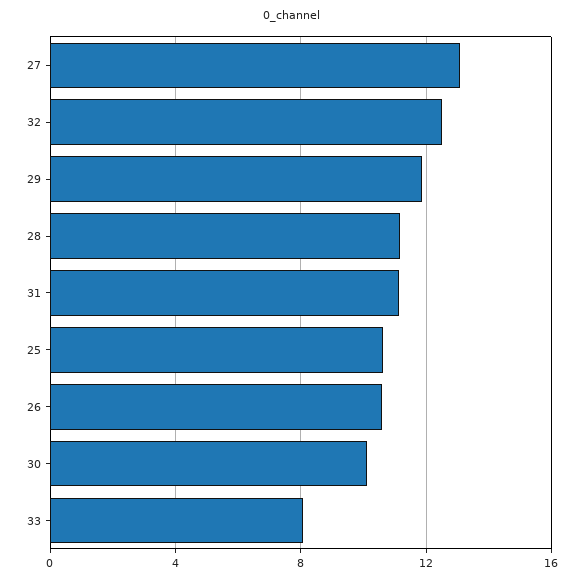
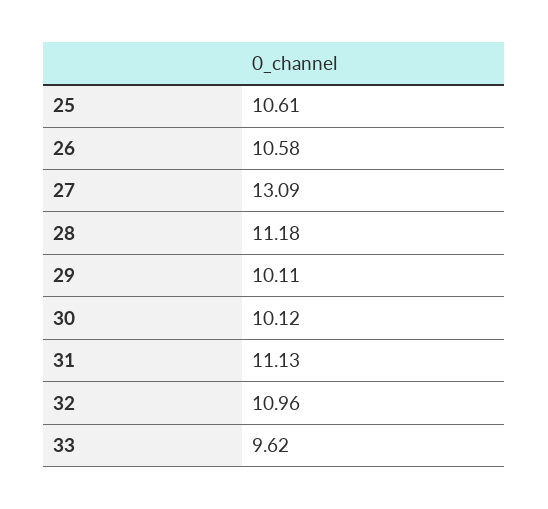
  {
    "27": 13.09,
-   "32": 12.5,
+   "32": 10.96,
-   "29": 12,
+   "29": 10.11,
    "28": 11.18,
    "31": 11.13,
    "25": 10.61,
    "26": 10.58,
    "30": 10.12,
-   "33": 8
+   "33": 9.62
  }

